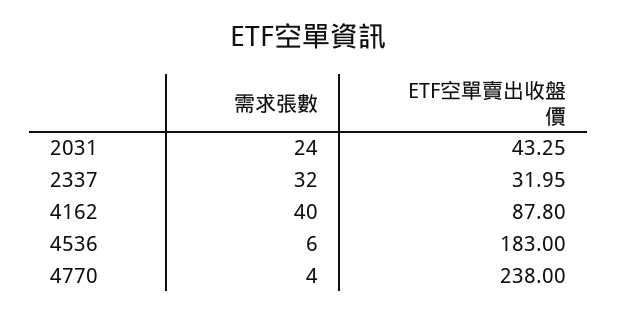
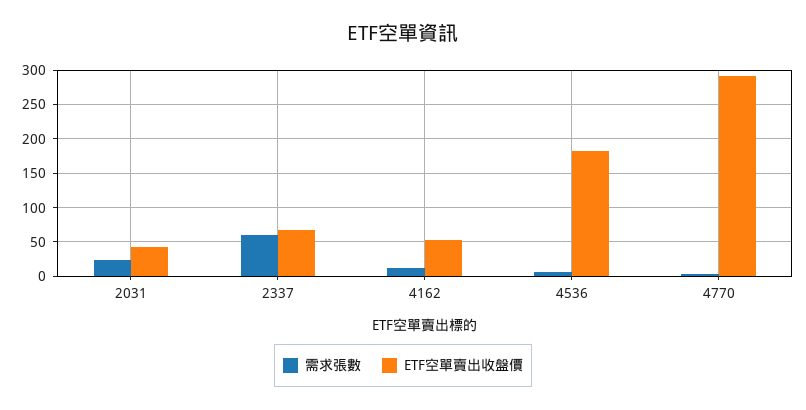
  {
    "需求張數": {
      "2031": 24,
-     "2337": 32,
+     "2337": 60,
-     "4162": 40,
+     "4162": 10,
      "4536": 6,
      "4770": 4
    },
    "ETF空單賣出收盤價": {
      "2031": 43.25,
-     "2337": 31.95,
+     "2337": 70,
-     "4162": 87.8,
+     "4162": 50,
      "4536": 183,
-     "4770": 238
+     "4770": 290
    }
  }

